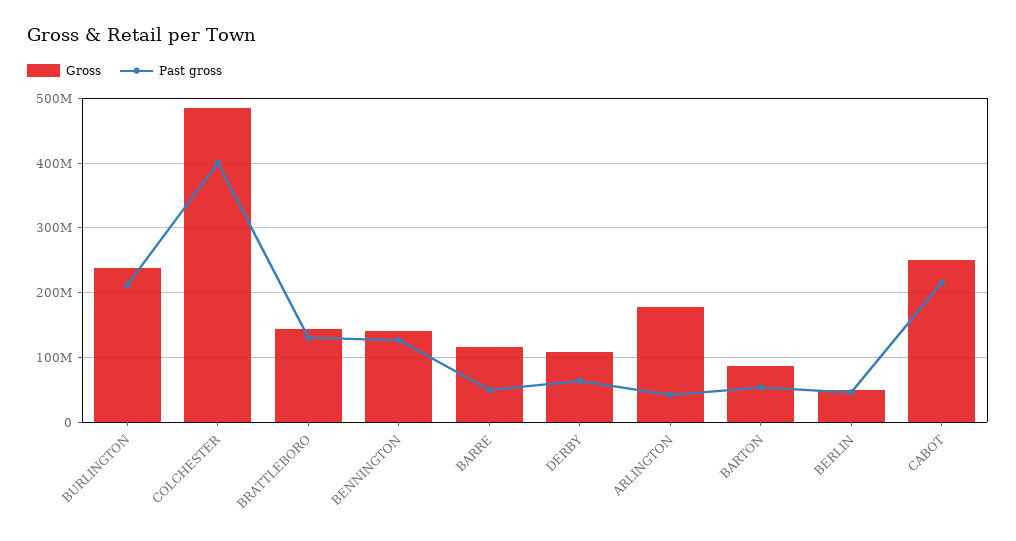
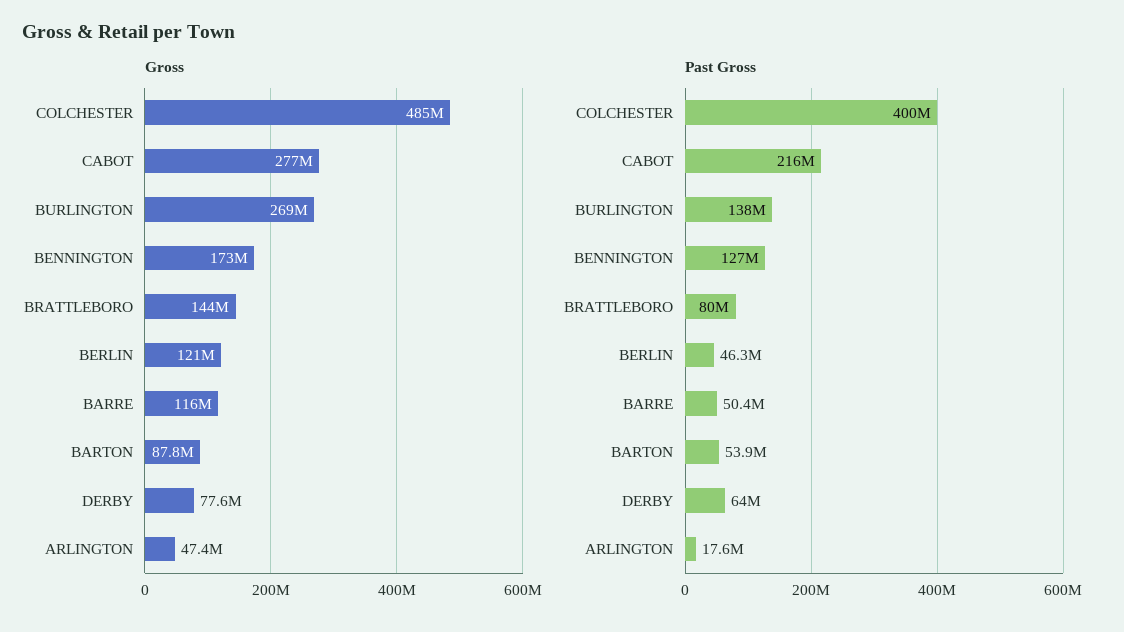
  {
    "Gross": {
-     "BURLINGTON": 240000000,
+     "BURLINGTON": 269000000,
      "COLCHESTER": 485000000,
      "BRATTLEBORO": 144000000,
-     "BENNINGTON": 140000000,
+     "BENNINGTON": 173000000,
      "BARRE": 116000000,
-     "DERBY": 110000000,
+     "DERBY": 77600000,
-     "ARLINGTON": 180000000,
+     "ARLINGTON": 47400000,
      "BARTON": 87800000,
-     "BERLIN": 50000000,
+     "BERLIN": 121000000,
-     "CABOT": 250000000
+     "CABOT": 277000000
    },
    "Past gross": {
-     "BURLINGTON": 210000000,
+     "BURLINGTON": 138000000,
      "COLCHESTER": 400000000,
-     "BRATTLEBORO": 130000000,
+     "BRATTLEBORO": 80000000,
      "BENNINGTON": 127000000,
      "BARRE": 50400000,
      "DERBY": 64000000,
-     "ARLINGTON": 40000000,
+     "ARLINGTON": 17600000,
      "BARTON": 53900000,
      "BERLIN": 46300000,
      "CABOT": 216000000
    }
  }

